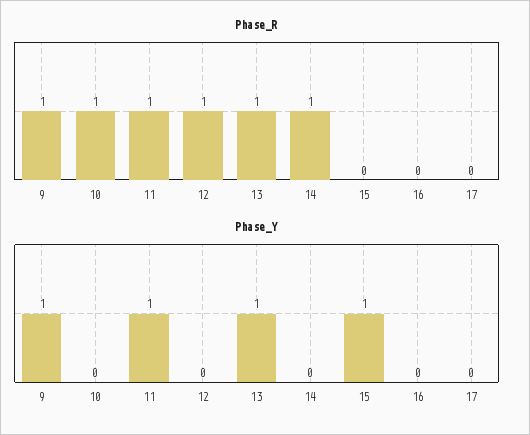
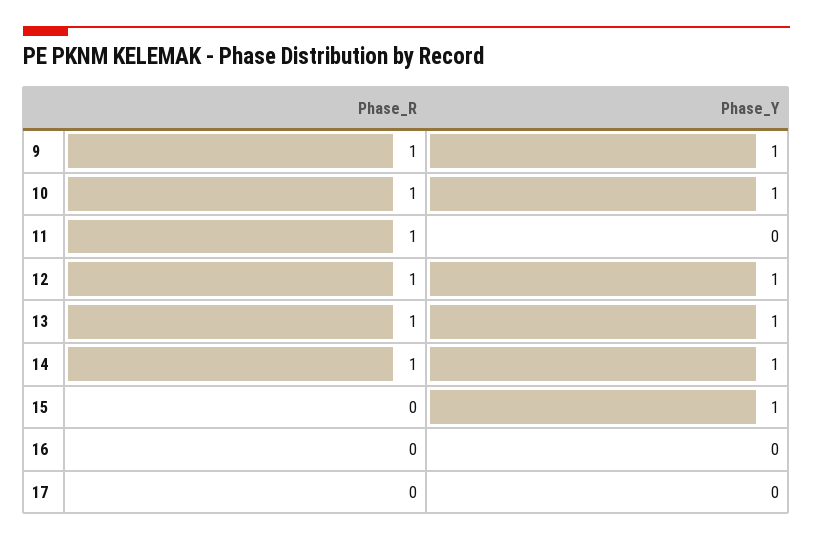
  {
    "Phase_R": {
      "9": 1,
      "10": 1,
      "11": 1,
      "12": 1,
      "13": 1,
      "14": 1,
      "15": 0,
      "16": 0,
      "17": 0
    },
    "Phase_Y": {
      "9": 1,
-     "10": 0,
+     "10": 1,
-     "11": 1,
+     "11": 0,
-     "12": 0,
+     "12": 1,
      "13": 1,
-     "14": 0,
+     "14": 1,
      "15": 1,
      "16": 0,
      "17": 0
    }
  }

